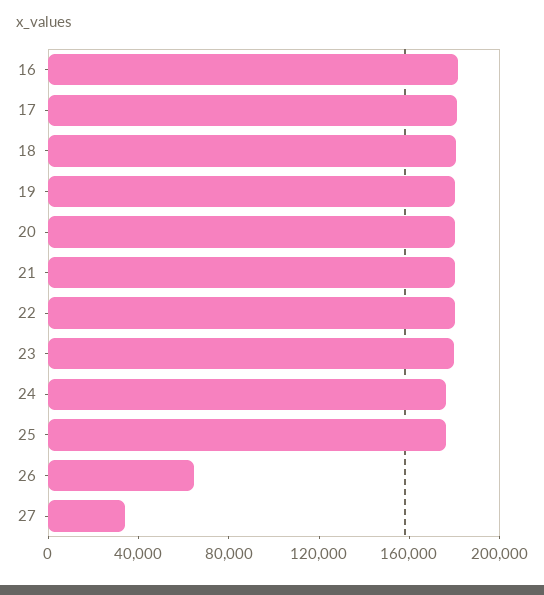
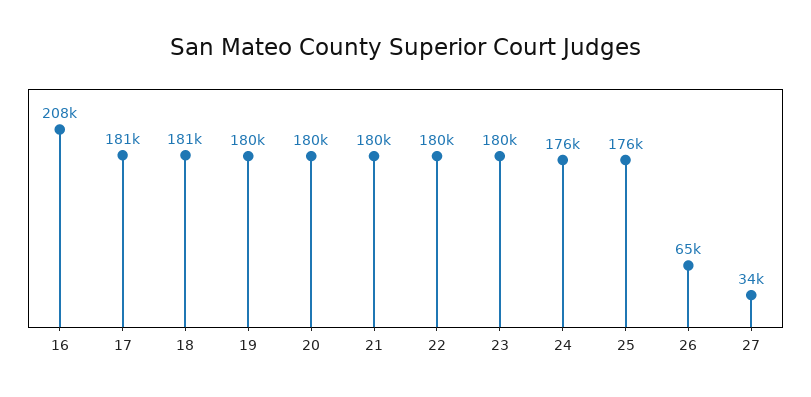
  {
-   "16": 180000,
+   "16": 208000,
    "17": 181000,
    "18": 181000,
    "19": 180000,
    "20": 180000,
    "21": 180000,
    "22": 180000,
    "23": 180000,
    "24": 176000,
    "25": 176000,
    "26": 65000,
    "27": 34000
  }

